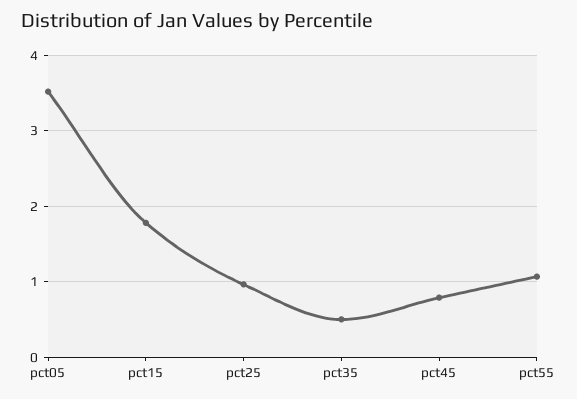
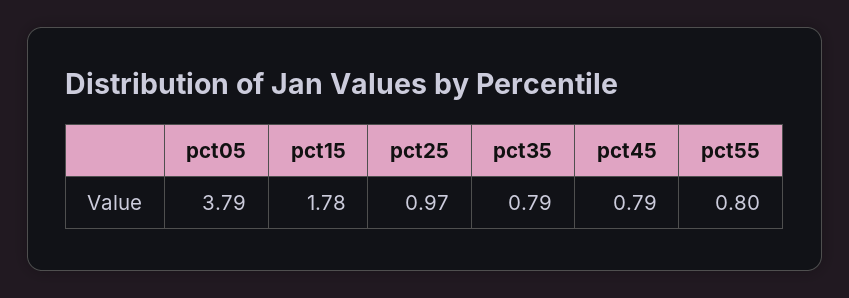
  {
-   "pct05": 3.5,
+   "pct05": 3.79,
    "pct15": 1.78,
    "pct25": 0.97,
-   "pct35": 0.5,
+   "pct35": 0.79,
    "pct45": 0.79,
-   "pct55": 1.1
+   "pct55": 0.8
  }

